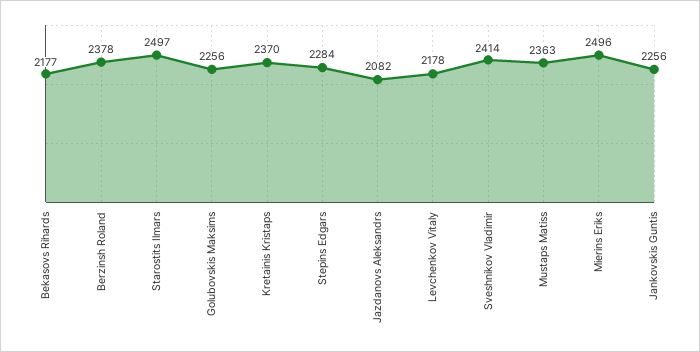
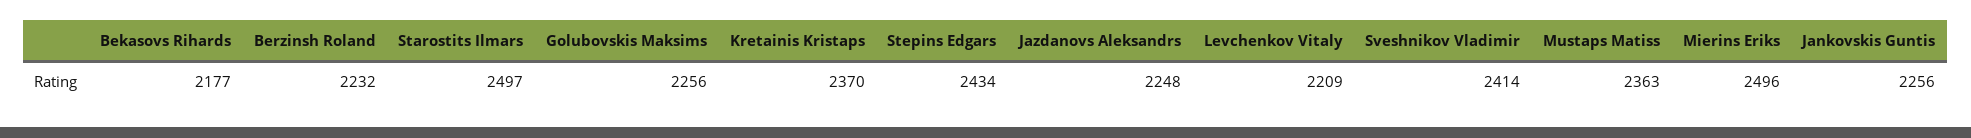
  {
    "Bekasovs Rihards": 2177,
-   "Berzinsh Roland": 2378,
+   "Berzinsh Roland": 2232,
    "Starostits Ilmars": 2497,
    "Golubovskis Maksims": 2256,
    "Kretainis Kristaps": 2370,
-   "Stepins Edgars": 2284,
+   "Stepins Edgars": 2434,
-   "Jazdanovs Aleksandrs": 2082,
+   "Jazdanovs Aleksandrs": 2248,
-   "Levchenkov Vitaly": 2178,
+   "Levchenkov Vitaly": 2209,
    "Sveshnikov Vladimir": 2414,
    "Mustaps Matiss": 2363,
    "Mierins Eriks": 2496,
    "Jankovskis Guntis": 2256
  }

